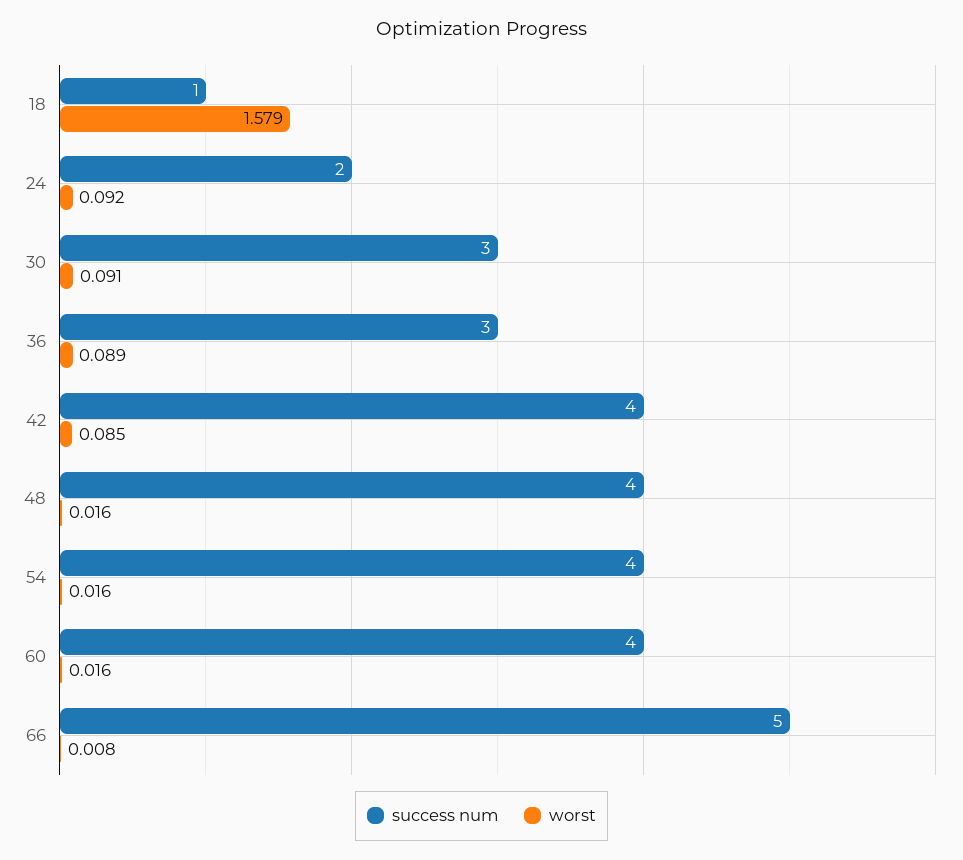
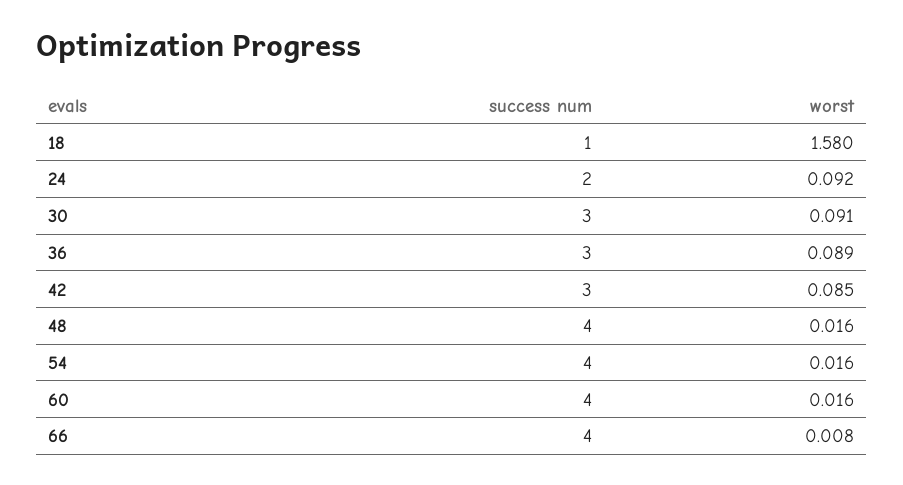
  {
    "success num": {
      "18": 1,
      "24": 2,
      "30": 3,
      "36": 3,
-     "42": 4,
+     "42": 3,
      "48": 4,
      "54": 4,
      "60": 4,
-     "66": 5
+     "66": 4
    },
    "worst": {
-     "18": 1.579,
+     "18": 1.58,
      "24": 0.092,
      "30": 0.091,
      "36": 0.089,
      "42": 0.085,
      "48": 0.016,
      "54": 0.016,
      "60": 0.016,
      "66": 0.008
    }
  }

